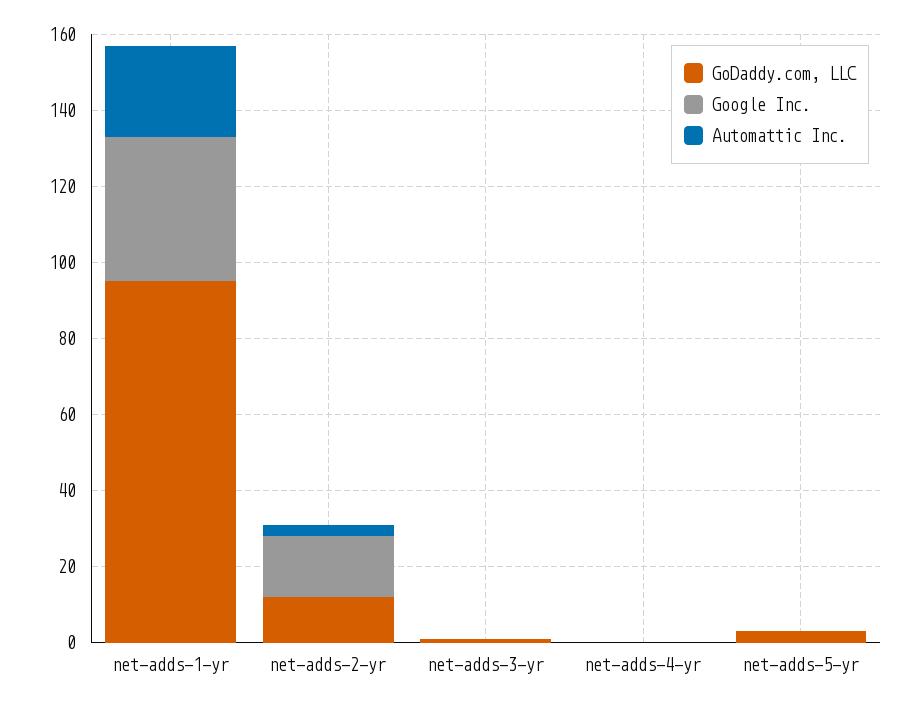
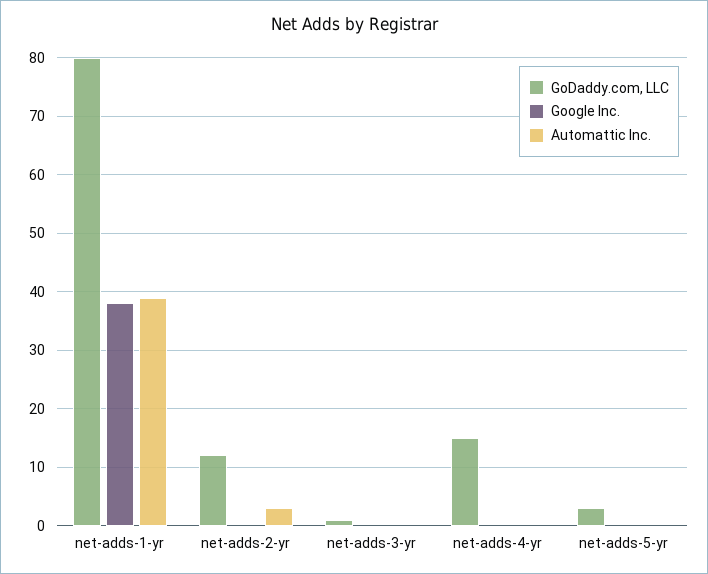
  {
    "GoDaddy.com, LLC": {
-     "net-adds-1-yr": 95,
+     "net-adds-1-yr": 80,
      "net-adds-2-yr": 10,
      "net-adds-3-yr": 0,
-     "net-adds-4-yr": 0,
+     "net-adds-4-yr": 15,
      "net-adds-5-yr": 5
    },
    "Google Inc.": {
      "net-adds-1-yr": 40,
-     "net-adds-2-yr": 15,
+     "net-adds-2-yr": 0,
      "net-adds-3-yr": 0,
      "net-adds-4-yr": 0,
      "net-adds-5-yr": 0
    },
    "Automattic Inc.": {
-     "net-adds-1-yr": 25,
+     "net-adds-1-yr": 40,
      "net-adds-2-yr": 5,
      "net-adds-3-yr": 0,
      "net-adds-4-yr": 0,
      "net-adds-5-yr": 0
    }
  }

